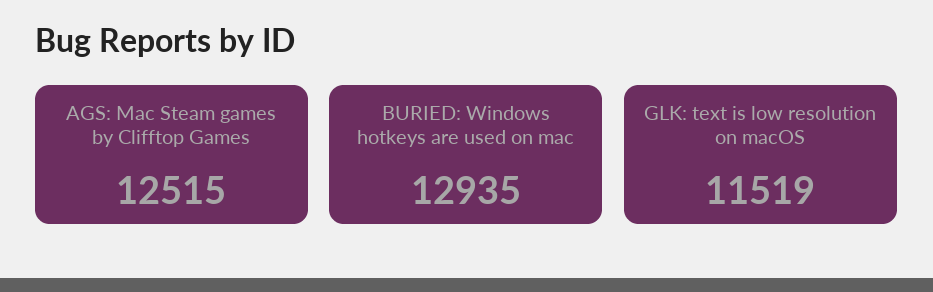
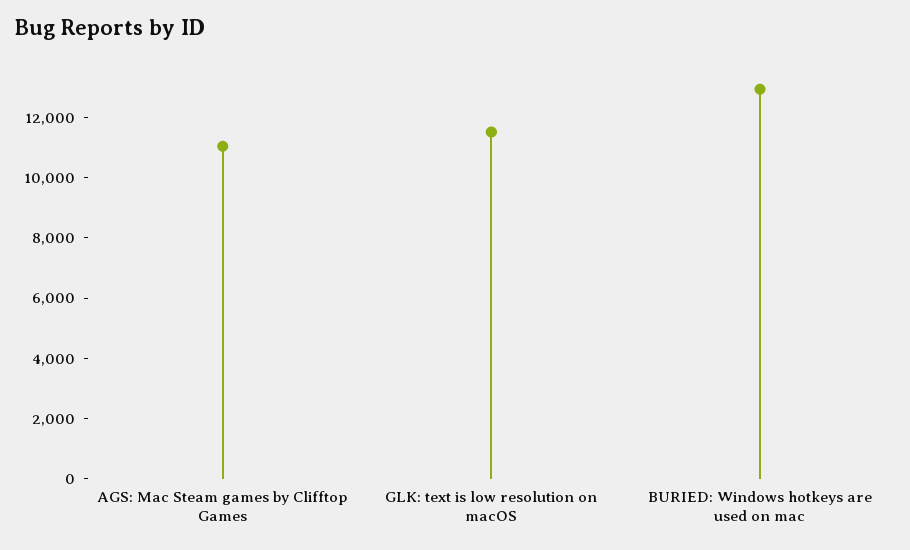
  {
-   "AGS: Mac Steam games by Clifftop Games": 12515,
+   "AGS: Mac Steam games by Clifftop Games": 11000,
    "BURIED: Windows hotkeys are used on mac": 12935,
    "GLK: text is low resolution on macOS": 11519
  }

